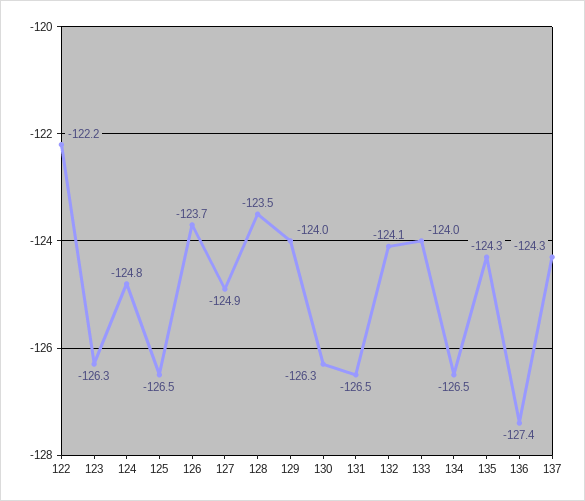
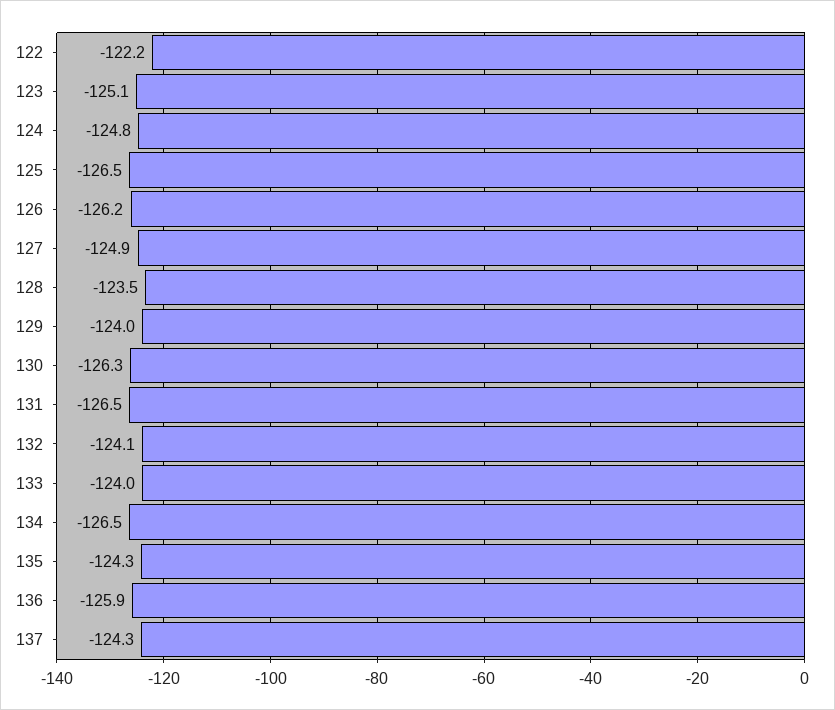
  {
    "122": -122.2,
-   "123": -126.3,
+   "123": -125.1,
    "124": -124.8,
    "125": -126.5,
-   "126": -123.7,
+   "126": -126.2,
    "127": -124.9,
    "128": -123.5,
    "129": -124,
    "130": -126.3,
    "131": -126.5,
    "132": -124.1,
    "133": -124,
    "134": -126.5,
    "135": -124.3,
-   "136": -127.4,
+   "136": -125.9,
    "137": -124.3
  }

